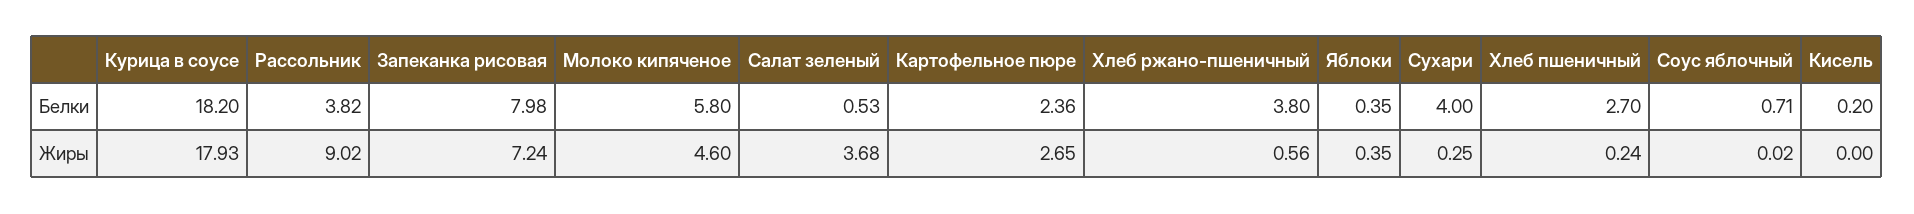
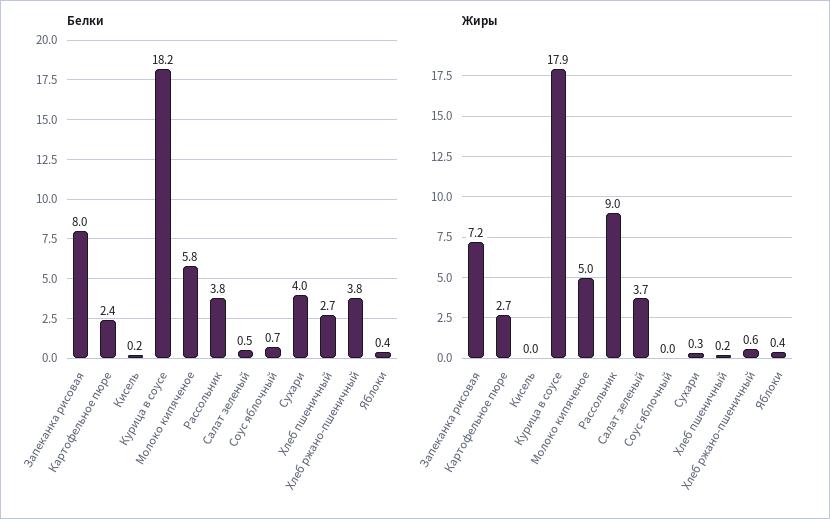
  {
    "Белки": {
      "Курица в соусе": 18.2,
      "Рассольник": 3.82,
      "Запеканка рисовая": 7.98,
      "Молоко кипяченое": 5.8,
      "Салат зеленый": 0.53,
      "Картофельное пюре": 2.36,
      "Хлеб ржано-пшеничный": 3.8,
      "Яблоки": 0.35,
      "Сухари": 4,
      "Хлеб пшеничный": 2.7,
      "Соус яблочный": 0.71,
      "Кисель": 0.2
    },
    "Жиры": {
      "Курица в соусе": 17.93,
      "Рассольник": 9.02,
      "Запеканка рисовая": 7.24,
-     "Молоко кипяченое": 4.6,
+     "Молоко кипяченое": 5,
      "Салат зеленый": 3.68,
      "Картофельное пюре": 2.65,
      "Хлеб ржано-пшеничный": 0.56,
      "Яблоки": 0.35,
      "Сухари": 0.25,
      "Хлеб пшеничный": 0.24,
      "Соус яблочный": 0.02,
      "Кисель": 0
    }
  }

